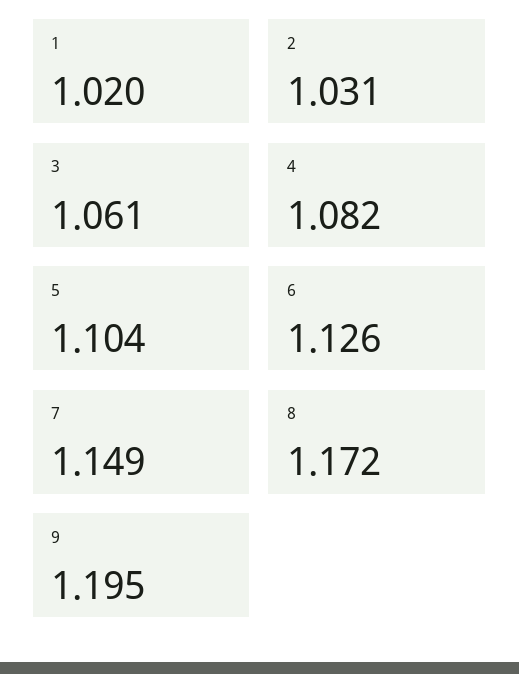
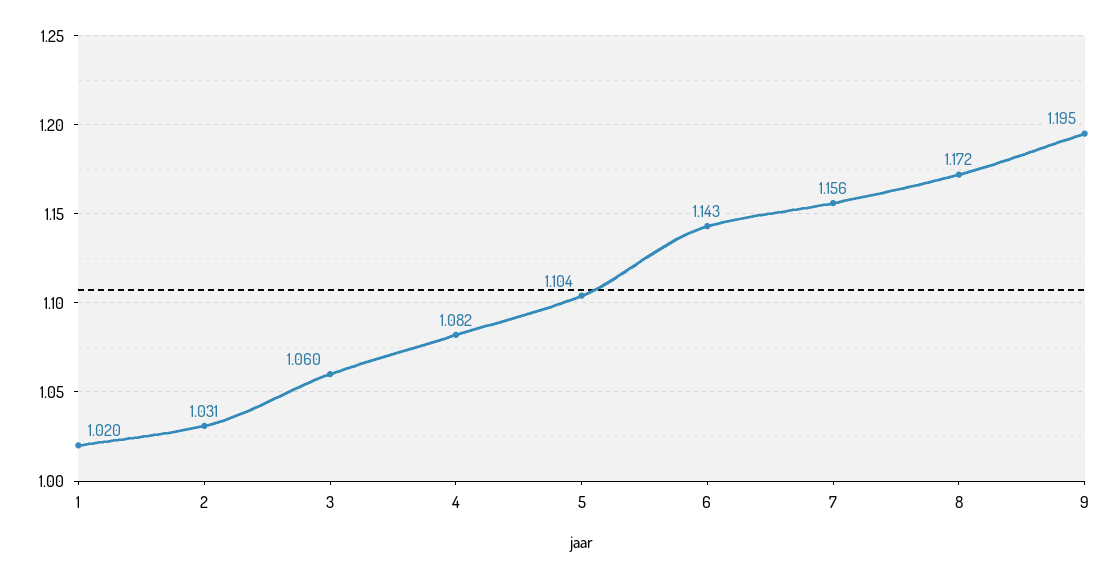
  {
    "1": 1.02,
    "2": 1.031,
-   "3": 1.061,
+   "3": 1.06,
    "4": 1.082,
    "5": 1.104,
-   "6": 1.126,
+   "6": 1.143,
-   "7": 1.149,
+   "7": 1.156,
    "8": 1.172,
    "9": 1.195
  }

